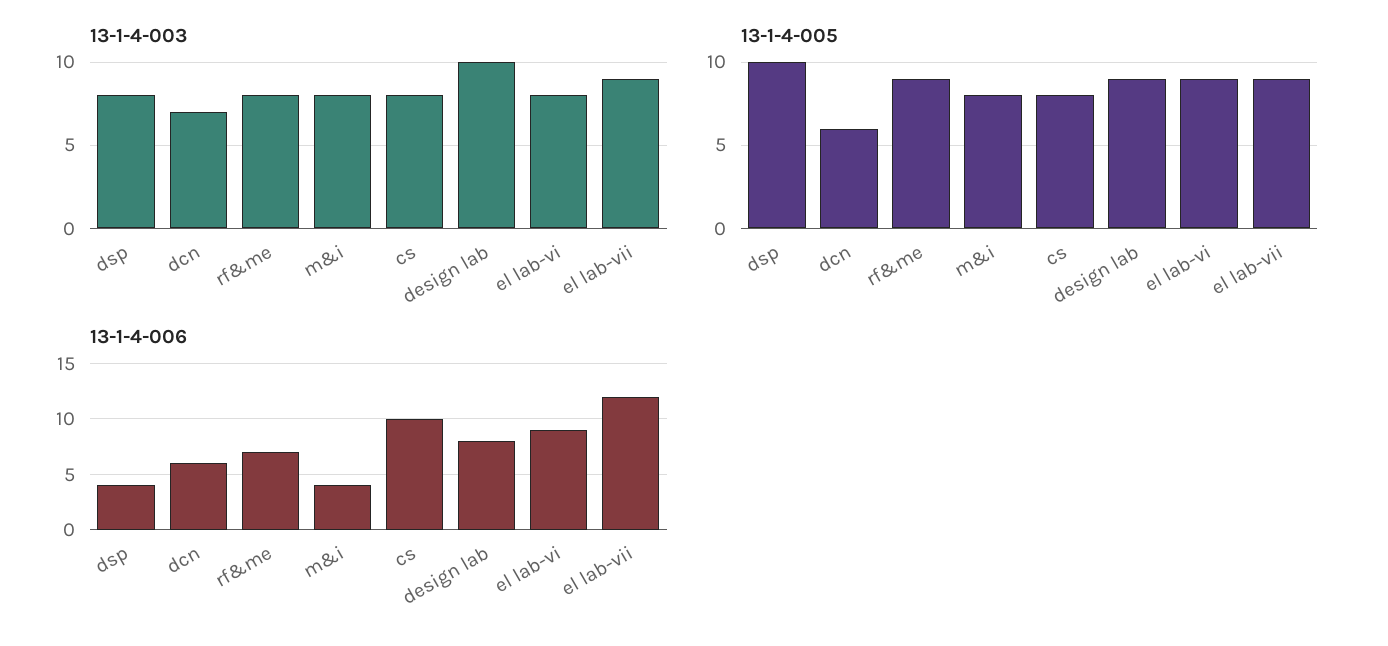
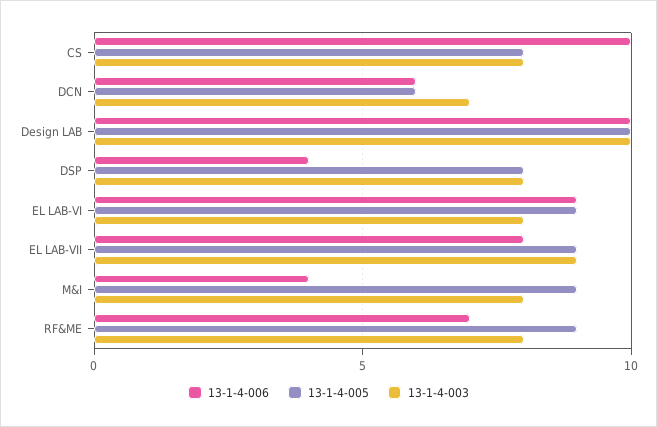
  {
    "13-1-4-003": {
      "dsp": 8,
      "dcn": 7,
      "rf&me": 8,
      "m&i": 8,
      "cs": 8,
      "design lab": 10,
      "el lab-vi": 8,
      "el lab-vii": 9
    },
    "13-1-4-005": {
-     "dsp": 10,
+     "dsp": 8,
      "dcn": 6,
      "rf&me": 9,
-     "m&i": 8,
+     "m&i": 9,
      "cs": 8,
-     "design lab": 9,
+     "design lab": 10,
      "el lab-vi": 9,
      "el lab-vii": 9
    },
    "13-1-4-006": {
      "dsp": 4,
      "dcn": 6,
      "rf&me": 7,
      "m&i": 4,
      "cs": 10,
-     "design lab": 8,
+     "design lab": 10,
      "el lab-vi": 9,
-     "el lab-vii": 12
+     "el lab-vii": 8
    }
  }

